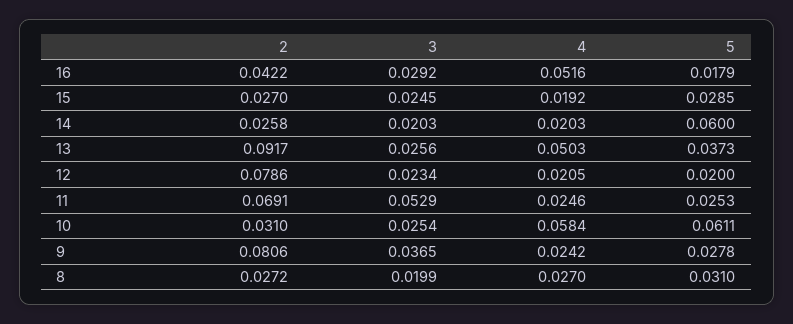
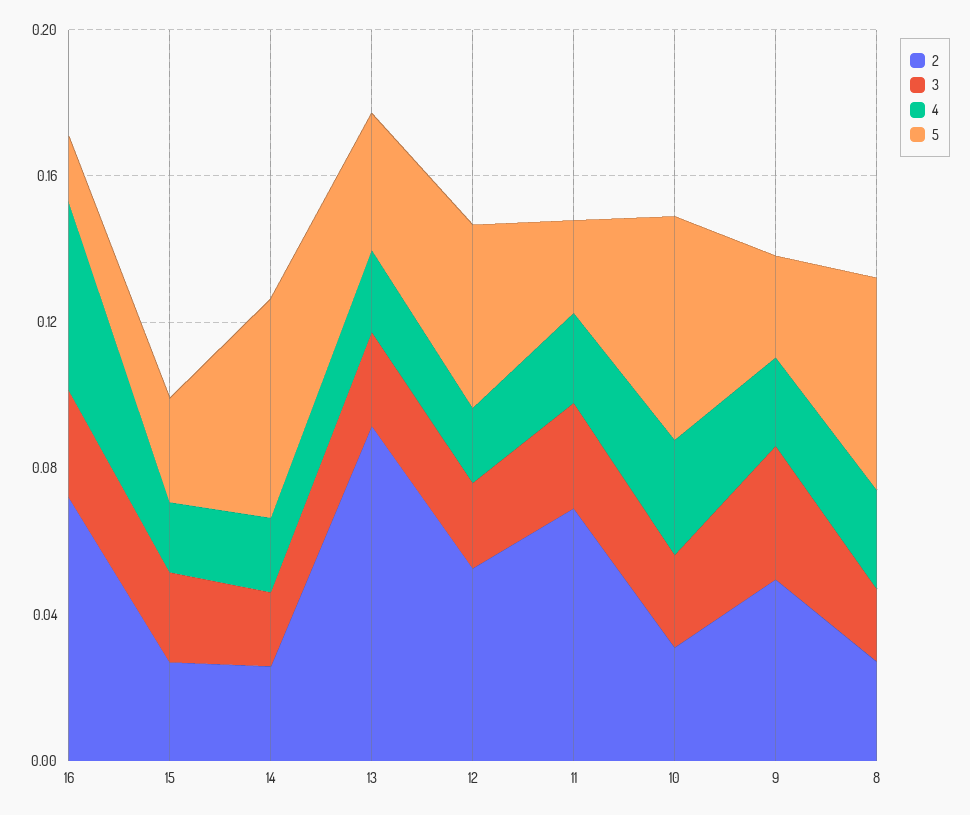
  {
    "2": {
-     "16": 0.0422,
+     "16": 0.07,
      "15": 0.027,
      "14": 0.0258,
      "13": 0.0917,
-     "12": 0.0786,
+     "12": 0.05,
      "11": 0.0691,
      "10": 0.031,
-     "9": 0.0806,
+     "9": 0.05,
      "8": 0.0272
    },
    "3": {
      "16": 0.0292,
      "15": 0.0245,
      "14": 0.0203,
      "13": 0.0256,
      "12": 0.0234,
-     "11": 0.0529,
+     "11": 0.03,
      "10": 0.0254,
      "9": 0.0365,
      "8": 0.0199
    },
    "4": {
      "16": 0.0516,
      "15": 0.0192,
      "14": 0.0203,
-     "13": 0.0503,
+     "13": 0.02,
      "12": 0.0205,
      "11": 0.0246,
-     "10": 0.0584,
+     "10": 0.03,
      "9": 0.0242,
      "8": 0.027
    },
    "5": {
      "16": 0.0179,
      "15": 0.0285,
      "14": 0.06,
      "13": 0.0373,
-     "12": 0.02,
+     "12": 0.05,
      "11": 0.0253,
      "10": 0.0611,
      "9": 0.0278,
-     "8": 0.031
+     "8": 0.06
    }
  }

